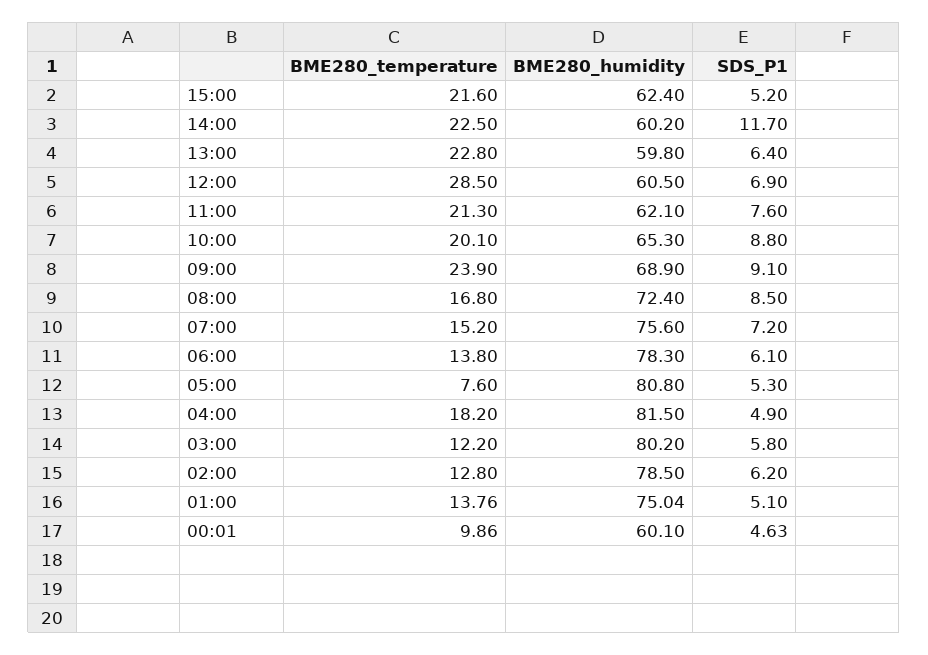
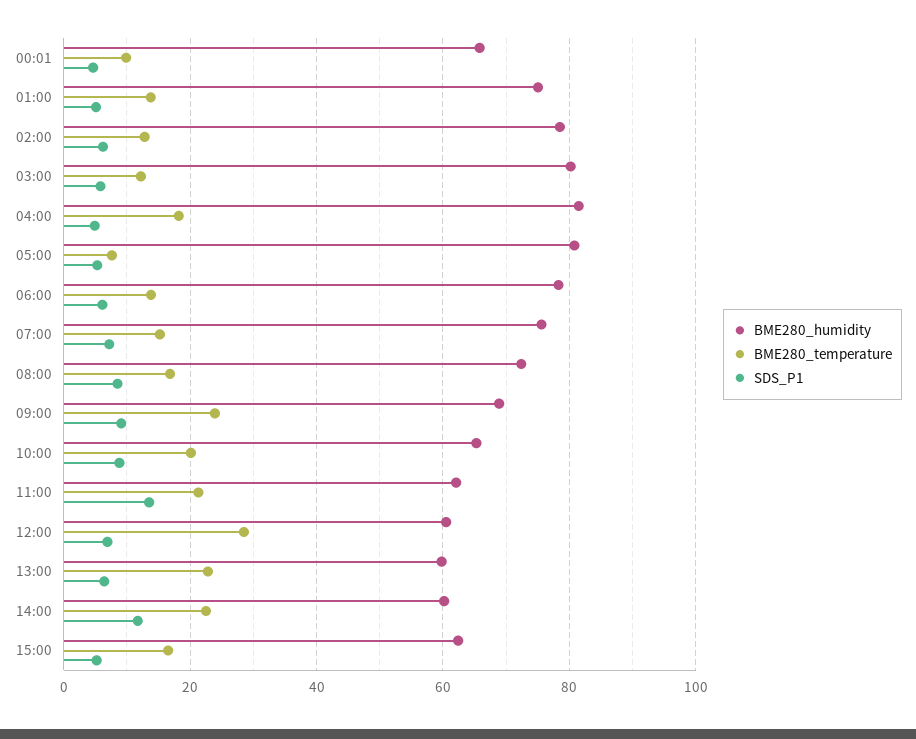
  {
    "BME280_temperature": {
-     "15:00": 21.6,
+     "15:00": 16,
      "14:00": 22.5,
      "13:00": 22.8,
      "12:00": 28.5,
      "11:00": 21.3,
      "10:00": 20.1,
      "09:00": 23.9,
      "08:00": 16.8,
      "07:00": 15.2,
      "06:00": 13.8,
      "05:00": 7.6,
      "04:00": 18.2,
      "03:00": 12.2,
      "02:00": 12.8,
      "01:00": 13.76,
      "00:01": 9.86
    },
    "BME280_humidity": {
      "15:00": 62.4,
      "14:00": 60.2,
      "13:00": 59.8,
      "12:00": 60.5,
      "11:00": 62.1,
      "10:00": 65.3,
      "09:00": 68.9,
      "08:00": 72.4,
      "07:00": 75.6,
      "06:00": 78.3,
      "05:00": 80.8,
      "04:00": 81.5,
      "03:00": 80.2,
      "02:00": 78.5,
      "01:00": 75.04,
-     "00:01": 60.1
+     "00:01": 66
    },
    "SDS_P1": {
      "15:00": 5.2,
      "14:00": 11.7,
      "13:00": 6.4,
      "12:00": 6.9,
-     "11:00": 7.6,
+     "11:00": 14,
      "10:00": 8.8,
      "09:00": 9.1,
      "08:00": 8.5,
      "07:00": 7.2,
      "06:00": 6.1,
      "05:00": 5.3,
      "04:00": 4.9,
      "03:00": 5.8,
      "02:00": 6.2,
      "01:00": 5.1,
      "00:01": 4.63
    }
  }

